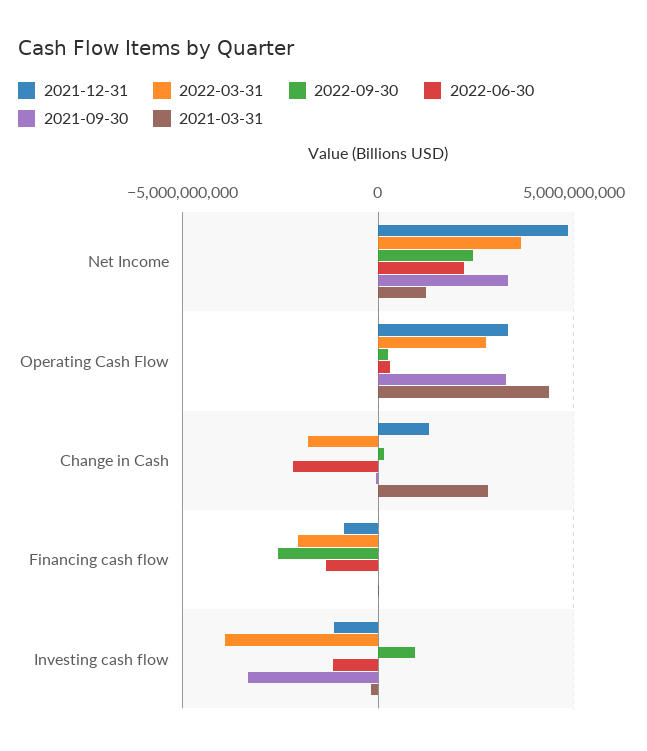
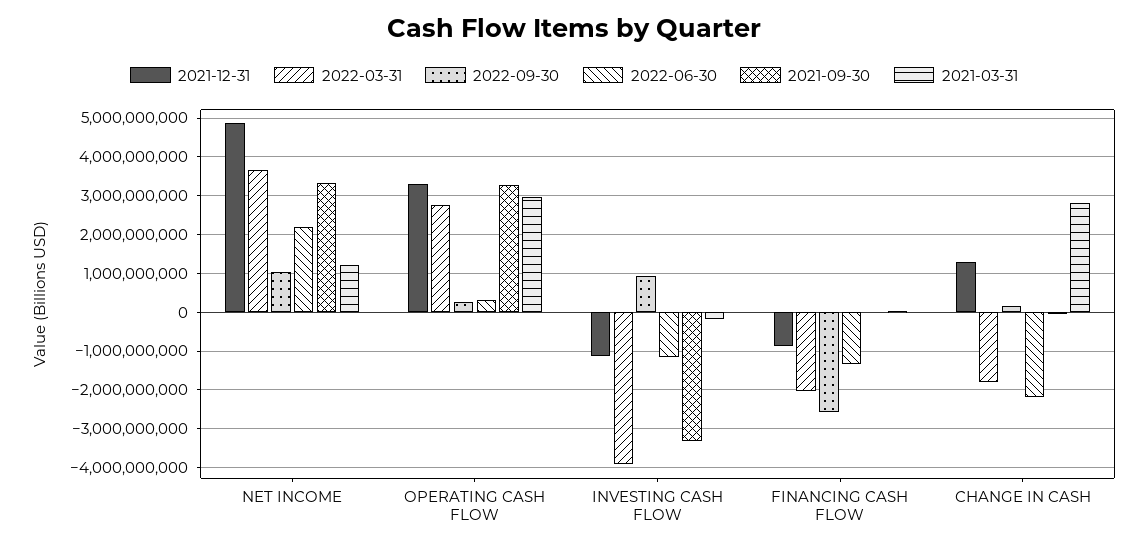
  {
    "2021-12-31": {
      "Net Income": 4800000000,
      "Operating Cash Flow": 3400000000,
      "Change in Cash": 1200000000,
      "Financing cash flow": -800000000,
      "Investing cash flow": -1200000000
    },
    "2022-03-31": {
      "Net Income": 3600000000,
      "Operating Cash Flow": 2800000000,
      "Change in Cash": -1800000000,
      "Financing cash flow": -2000000000,
      "Investing cash flow": -4000000000
    },
    "2022-09-30": {
-     "Net Income": 2500000000,
+     "Net Income": 1000000000,
      "Operating Cash Flow": 200000000,
      "Change in Cash": 200000000,
      "Financing cash flow": -2600000000,
      "Investing cash flow": 1000000000
    },
    "2022-06-30": {
      "Net Income": 2200000000,
      "Operating Cash Flow": 400000000,
      "Change in Cash": -2200000000,
      "Financing cash flow": -1400000000,
      "Investing cash flow": -1200000000
    },
    "2021-09-30": {
      "Net Income": 3400000000,
      "Operating Cash Flow": 3200000000,
      "Change in Cash": 0,
      "Financing cash flow": 0,
      "Investing cash flow": -3400000000
    },
    "2021-03-31": {
      "Net Income": 1200000000,
-     "Operating Cash Flow": 4500000000,
+     "Operating Cash Flow": 3000000000,
      "Change in Cash": 2800000000,
      "Financing cash flow": 0,
      "Investing cash flow": -200000000
    }
  }

